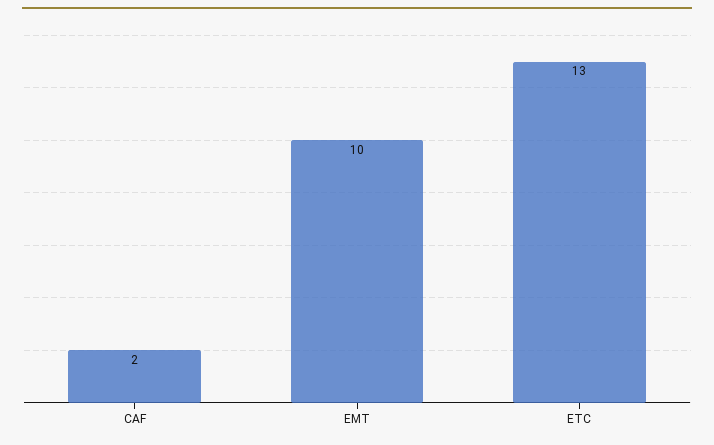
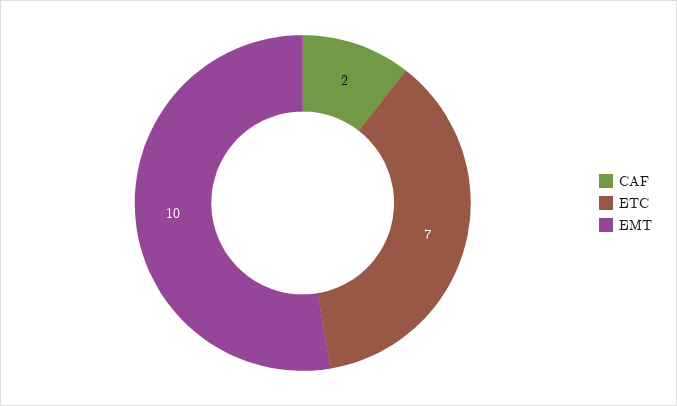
  {
    "CAF": 2,
    "EMT": 10,
-   "ETC": 13
+   "ETC": 7
  }

